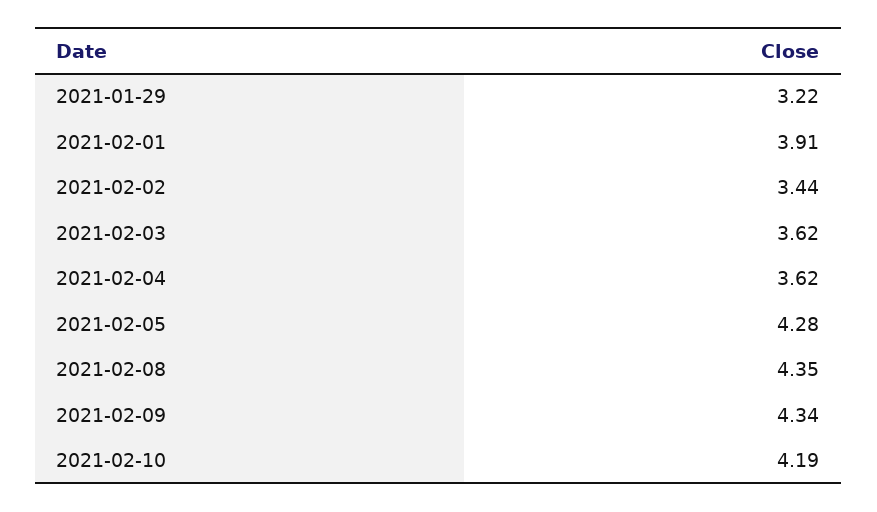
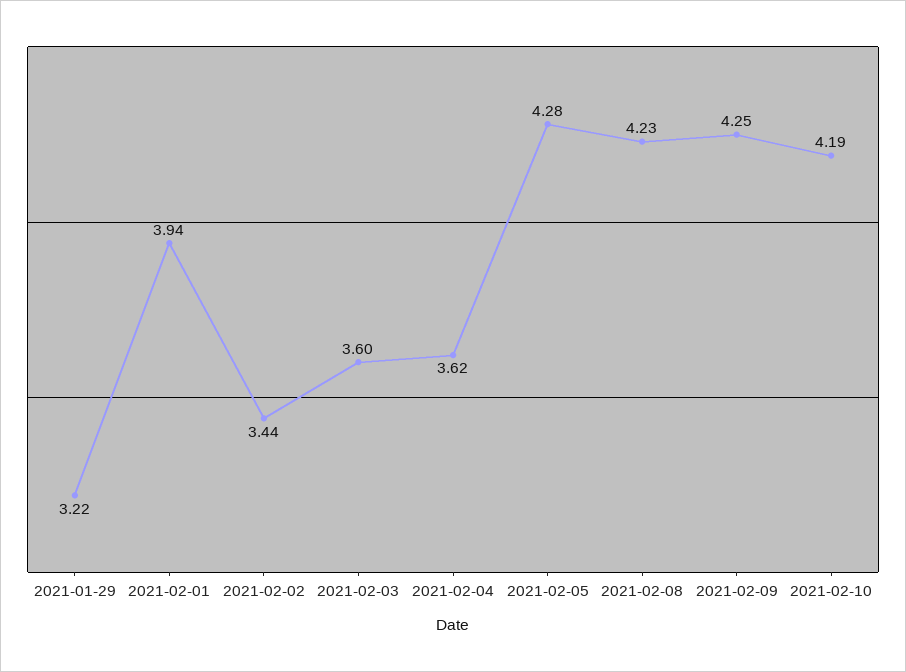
  {
    "2021-01-29": 3.22,
-   "2021-02-01": 3.91,
+   "2021-02-01": 3.94,
    "2021-02-02": 3.44,
-   "2021-02-03": 3.62,
+   "2021-02-03": 3.6,
    "2021-02-04": 3.62,
    "2021-02-05": 4.28,
-   "2021-02-08": 4.35,
+   "2021-02-08": 4.23,
-   "2021-02-09": 4.34,
+   "2021-02-09": 4.25,
    "2021-02-10": 4.19
  }

